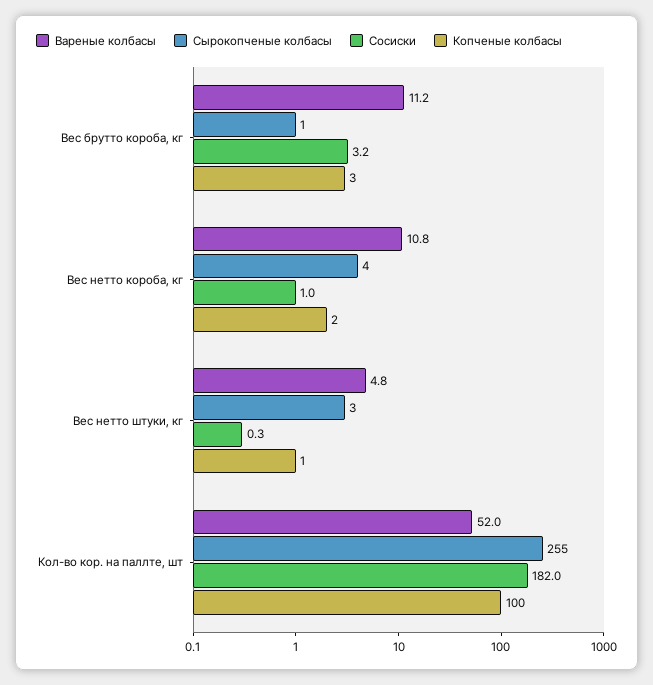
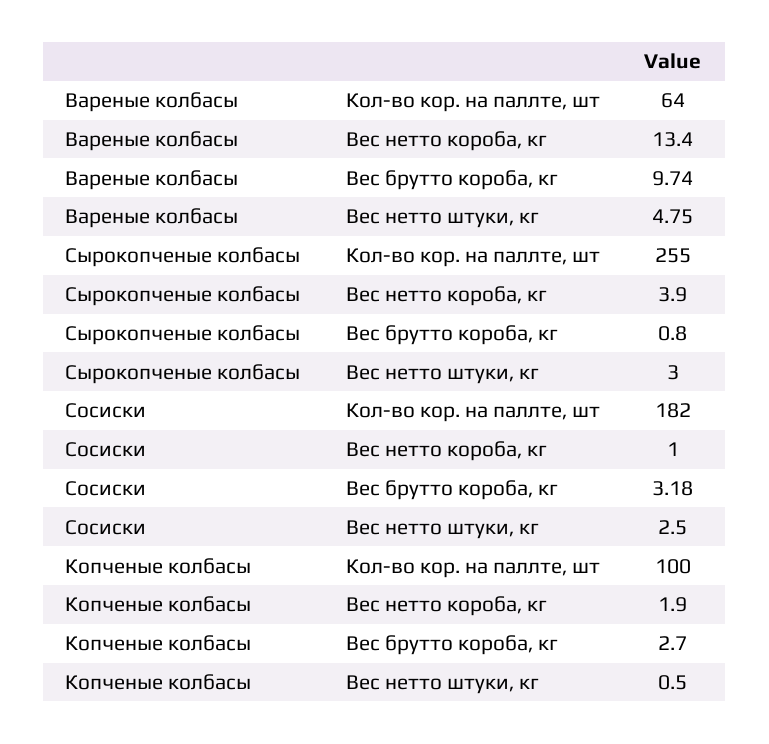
  {
    "Вареные колбасы": {
-     "Вес брутто короба, кг": 11.2,
+     "Вес брутто короба, кг": 9.74,
-     "Вес нетто короба, кг": 10.8,
+     "Вес нетто короба, кг": 13.4,
      "Вес нетто штуки, кг": 4.75,
-     "Кол-во кор. на паллте, шт": 52
+     "Кол-во кор. на паллте, шт": 64
    },
    "Сырокопченые колбасы": {
      "Вес брутто короба, кг": 0.8,
      "Вес нетто короба, кг": 3.9,
      "Вес нетто штуки, кг": 3,
      "Кол-во кор. на паллте, шт": 255
    },
    "Сосиски": {
      "Вес брутто короба, кг": 3.18,
      "Вес нетто короба, кг": 1,
-     "Вес нетто штуки, кг": 0.3,
+     "Вес нетто штуки, кг": 2.5,
      "Кол-во кор. на паллте, шт": 182
    },
    "Копченые колбасы": {
      "Вес брутто короба, кг": 2.7,
      "Вес нетто короба, кг": 1.9,
      "Вес нетто штуки, кг": 0.5,
      "Кол-во кор. на паллте, шт": 100
    }
  }

